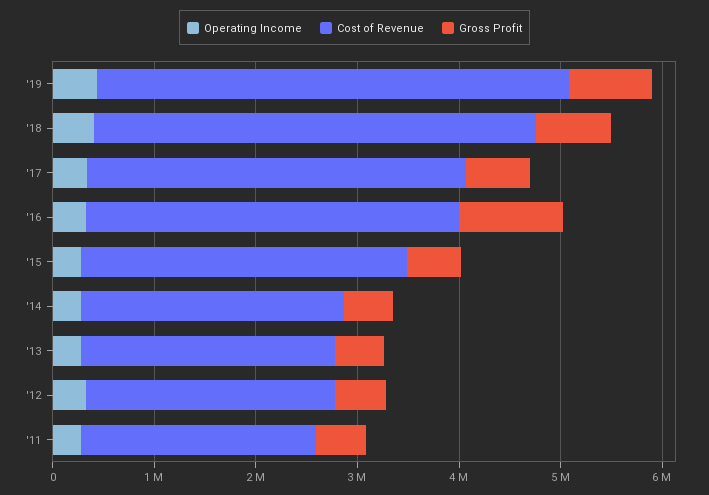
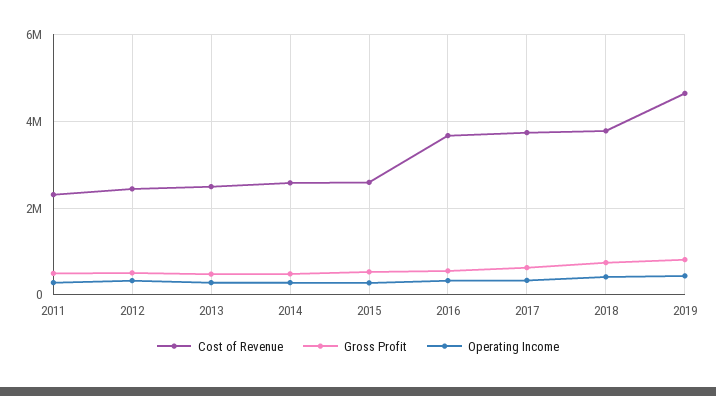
  {
    "Operating Income": {
      "'19": 400000,
      "'18": 400000,
      "'17": 400000,
      "'16": 400000,
      "'15": 200000,
      "'14": 200000,
      "'13": 200000,
      "'12": 400000,
      "'11": 200000
    },
    "Cost of Revenue": {
      "'19": 4600000,
-     "'18": 4400000,
+     "'18": 3800000,
      "'17": 3800000,
      "'16": 3600000,
-     "'15": 3200000,
+     "'15": 2600000,
      "'14": 2600000,
      "'13": 2400000,
      "'12": 2400000,
      "'11": 2400000
    },
    "Gross Profit": {
      "'19": 800000,
      "'18": 800000,
      "'17": 600000,
-     "'16": 1000000,
+     "'16": 600000,
      "'15": 600000,
      "'14": 400000,
      "'13": 400000,
      "'12": 600000,
      "'11": 400000
    }
  }

